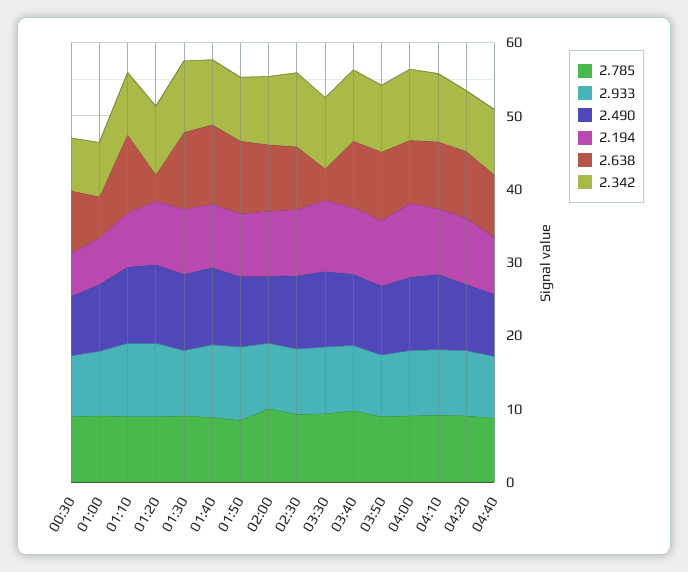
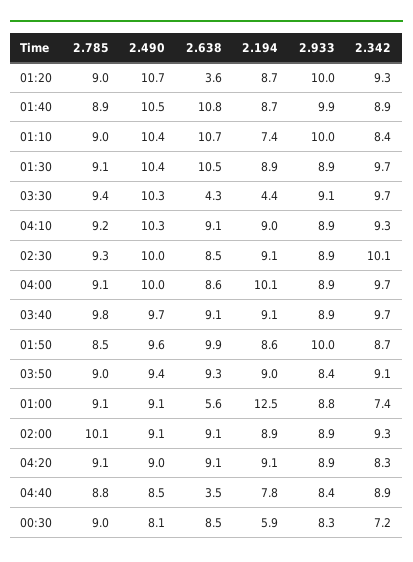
  {
    "2.785": {
      "00:30": 9,
      "01:00": 9.1,
      "01:10": 9,
      "01:20": 9,
      "01:30": 9.1,
      "01:40": 8.9,
      "01:50": 8.5,
      "02:00": 10.1,
      "02:30": 9.3,
      "03:30": 9.4,
      "03:40": 9.8,
      "03:50": 9,
      "04:00": 9.1,
      "04:10": 9.2,
      "04:20": 9.1,
      "04:40": 8.8
    },
    "2.933": {
      "00:30": 8.3,
      "01:00": 8.8,
      "01:10": 10,
      "01:20": 10,
      "01:30": 8.9,
      "01:40": 9.9,
      "01:50": 10,
      "02:00": 8.9,
      "02:30": 8.9,
      "03:30": 9.1,
      "03:40": 8.9,
      "03:50": 8.4,
      "04:00": 8.9,
      "04:10": 8.9,
      "04:20": 8.9,
      "04:40": 8.4
    },
    "2.490": {
      "00:30": 8.1,
      "01:00": 9.1,
      "01:10": 10.4,
      "01:20": 10.7,
      "01:30": 10.4,
      "01:40": 10.5,
      "01:50": 9.6,
      "02:00": 9.1,
      "02:30": 10,
      "03:30": 10.3,
      "03:40": 9.7,
      "03:50": 9.4,
      "04:00": 10,
      "04:10": 10.3,
      "04:20": 9,
      "04:40": 8.5
    },
    "2.194": {
      "00:30": 5.9,
-     "01:00": 6,
+     "01:00": 12.5,
      "01:10": 7.4,
      "01:20": 8.7,
      "01:30": 8.9,
      "01:40": 8.7,
      "01:50": 8.6,
      "02:00": 8.9,
      "02:30": 9.1,
-     "03:30": 10,
+     "03:30": 4.4,
      "03:40": 9.1,
      "03:50": 9,
      "04:00": 10.1,
      "04:10": 9,
      "04:20": 9.1,
      "04:40": 7.8
    },
    "2.638": {
      "00:30": 8.5,
      "01:00": 5.6,
      "01:10": 10.7,
      "01:20": 3.6,
      "01:30": 10.5,
      "01:40": 10.8,
      "01:50": 9.9,
      "02:00": 9.1,
      "02:30": 8.5,
      "03:30": 4.3,
      "03:40": 9.1,
      "03:50": 9.3,
      "04:00": 8.6,
      "04:10": 9.1,
      "04:20": 9.1,
-     "04:40": 8
+     "04:40": 3.5
    },
    "2.342": {
      "00:30": 7.2,
      "01:00": 7.4,
      "01:10": 8.4,
      "01:20": 9.3,
      "01:30": 9.7,
      "01:40": 8.9,
      "01:50": 8.7,
      "02:00": 9.3,
      "02:30": 10.1,
      "03:30": 9.7,
      "03:40": 9.7,
      "03:50": 9.1,
      "04:00": 9.7,
      "04:10": 9.3,
      "04:20": 8.3,
      "04:40": 8.9
    }
  }

